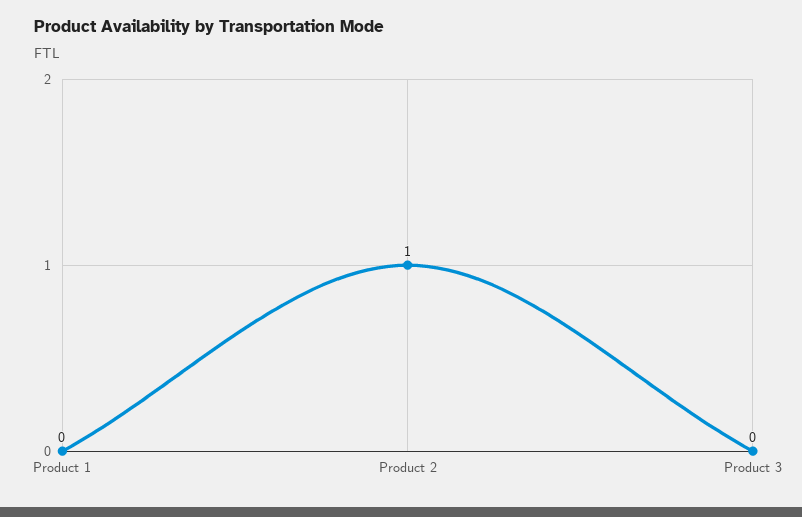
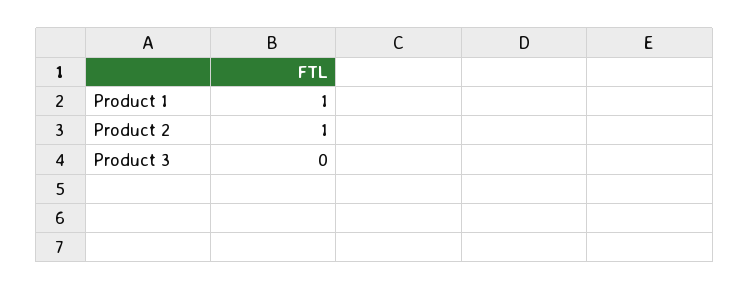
  {
-   "Product 1": 0,
+   "Product 1": 1,
    "Product 2": 1,
    "Product 3": 0
  }

